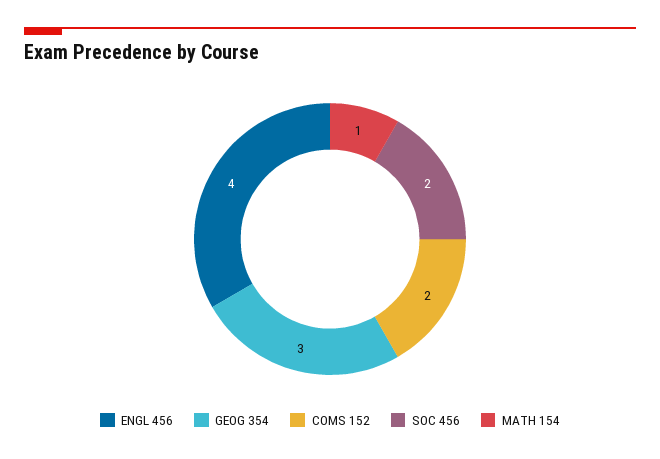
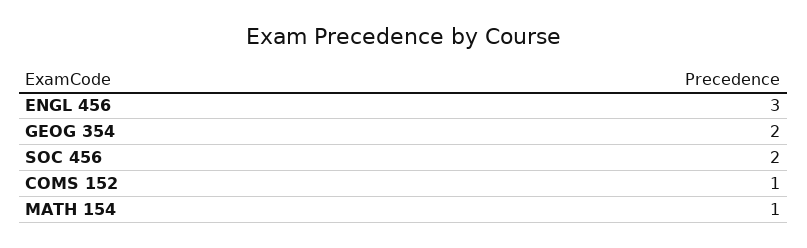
  {
-   "ENGL 456": 4,
+   "ENGL 456": 3,
-   "GEOG 354": 3,
+   "GEOG 354": 2,
-   "COMS 152": 2,
+   "COMS 152": 1,
    "SOC 456": 2,
    "MATH 154": 1
  }

